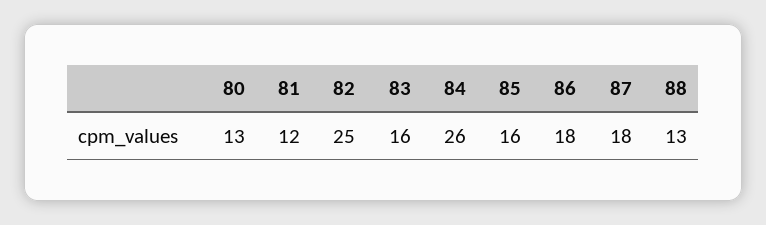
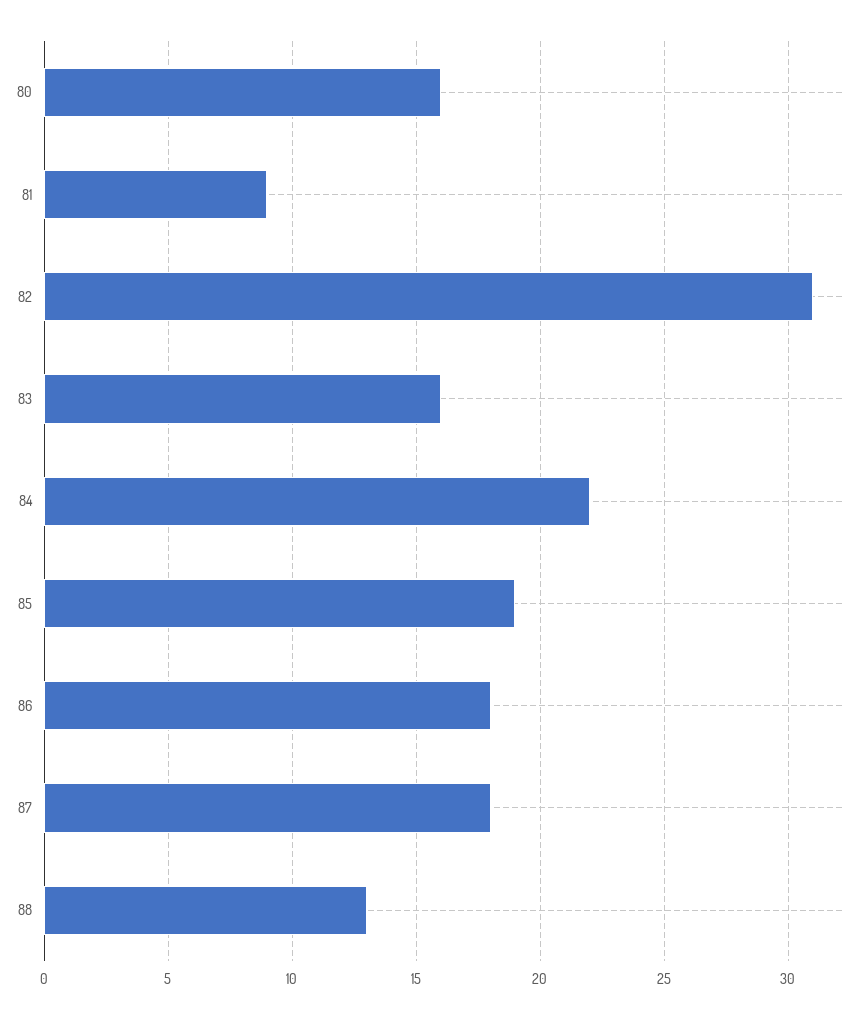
  {
-   "80": 13,
+   "80": 16,
-   "81": 12,
+   "81": 9,
-   "82": 25,
+   "82": 31,
    "83": 16,
-   "84": 26,
+   "84": 22,
-   "85": 16,
+   "85": 19,
    "86": 18,
    "87": 18,
    "88": 13
  }

